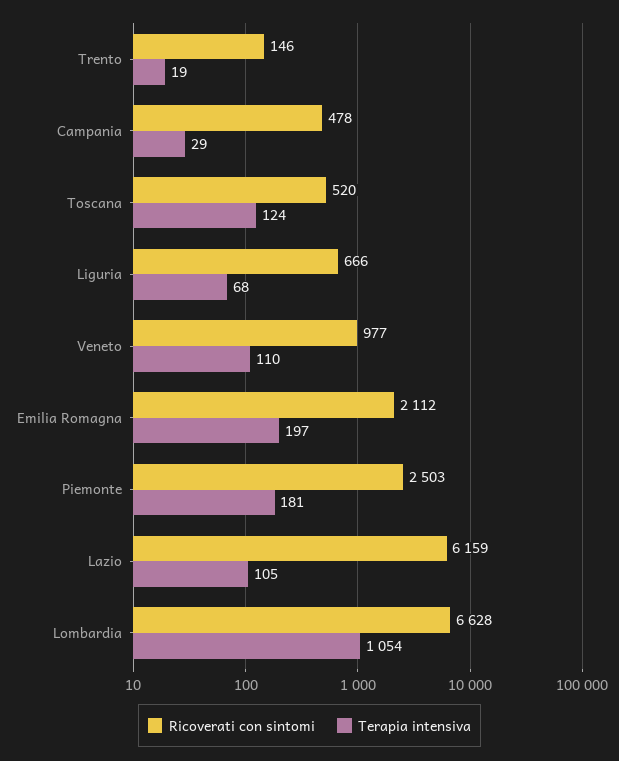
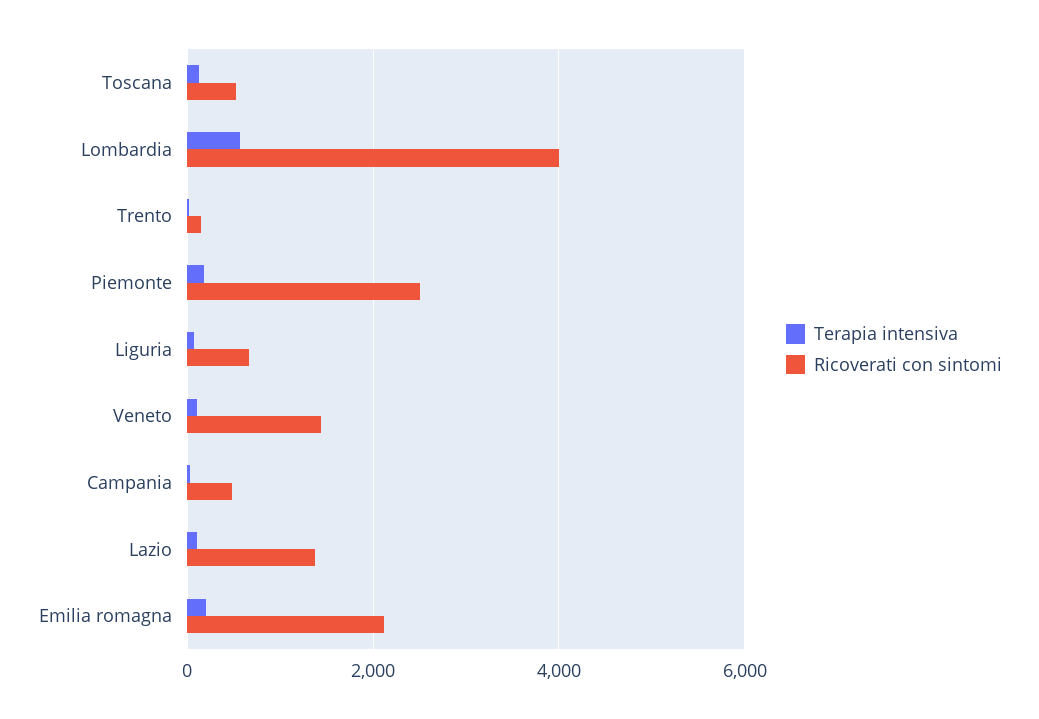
  {
    "Ricoverati con sintomi": {
      "Trento": 146,
      "Campania": 478,
      "Toscana": 520,
      "Liguria": 666,
-     "Veneto": 977,
+     "Veneto": 1400,
      "Emilia Romagna": 2112,
      "Piemonte": 2503,
-     "Lazio": 6159,
+     "Lazio": 1400,
-     "Lombardia": 6628
+     "Lombardia": 4000
    },
    "Terapia intensiva": {
      "Trento": 19,
      "Campania": 29,
      "Toscana": 124,
      "Liguria": 68,
      "Veneto": 110,
      "Emilia Romagna": 197,
      "Piemonte": 181,
      "Lazio": 105,
-     "Lombardia": 1054
+     "Lombardia": 600
    }
  }

